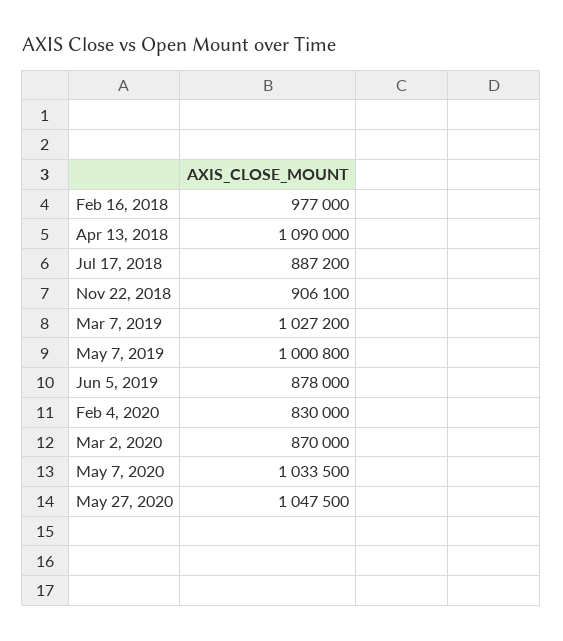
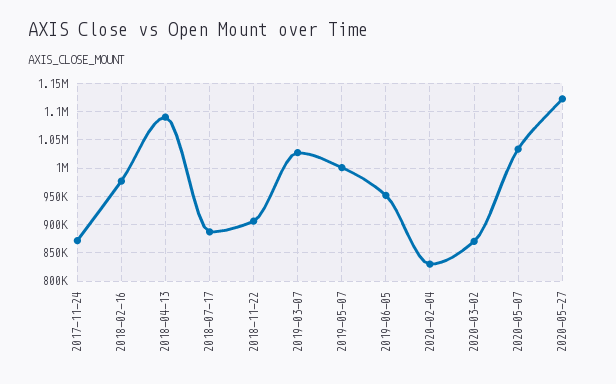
  {
    "Feb 16, 2018": 977000,
    "Apr 13, 2018": 1090000,
    "Jul 17, 2018": 887200,
    "Nov 22, 2018": 906100,
    "Mar 7, 2019": 1027200,
    "May 7, 2019": 1000800,
-   "Jun 5, 2019": 878000,
+   "Jun 5, 2019": 950000,
    "Feb 4, 2020": 830000,
    "Mar 2, 2020": 870000,
    "May 7, 2020": 1033500,
-   "May 27, 2020": 1047500
+   "May 27, 2020": 1125000,
+   "2017-11-24": 875000
  }

